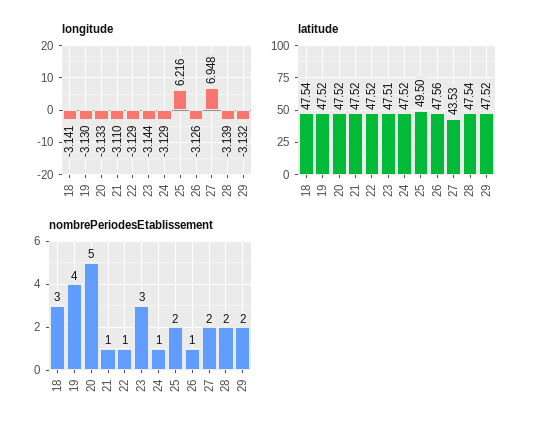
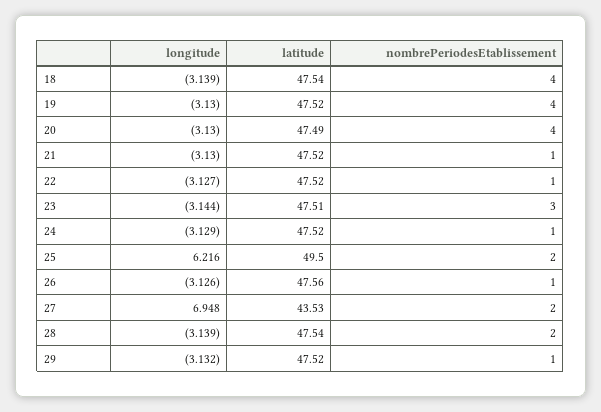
  {
    "longitude": {
-     "18": -3.141,
+     "18": -3.139,
      "19": -3.13,
-     "20": -3.133,
+     "20": -3.13,
-     "21": -3.11,
+     "21": -3.13,
-     "22": -3.129,
+     "22": -3.127,
      "23": -3.144,
      "24": -3.129,
      "25": 6.216,
      "26": -3.126,
      "27": 6.948,
      "28": -3.139,
      "29": -3.132
    },
    "latitude": {
      "18": 47.54,
      "19": 47.52,
-     "20": 47.52,
+     "20": 47.49,
      "21": 47.52,
      "22": 47.52,
      "23": 47.51,
      "24": 47.52,
      "25": 49.5,
      "26": 47.56,
      "27": 43.53,
      "28": 47.54,
      "29": 47.52
    },
    "nombrePeriodesEtablissement": {
-     "18": 3,
+     "18": 4,
      "19": 4,
-     "20": 5,
+     "20": 4,
      "21": 1,
      "22": 1,
      "23": 3,
      "24": 1,
      "25": 2,
      "26": 1,
      "27": 2,
      "28": 2,
-     "29": 2
+     "29": 1
    }
  }

